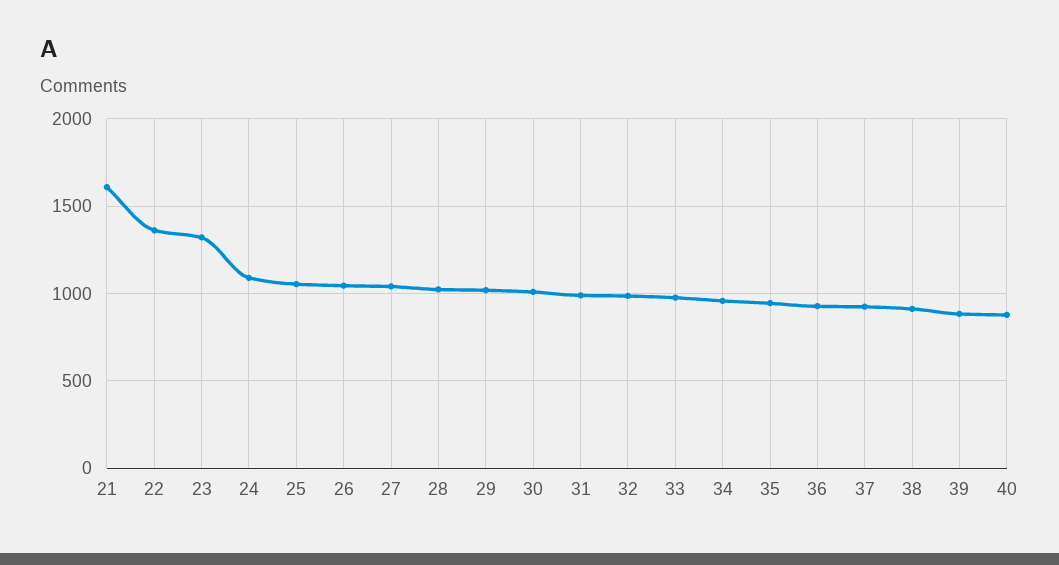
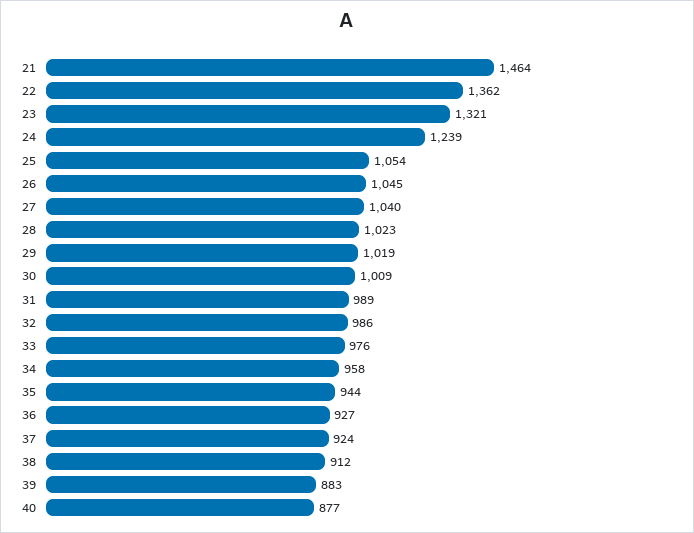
  {
-   "21": 1600,
+   "21": 1464,
    "22": 1362,
    "23": 1321,
-   "24": 1100,
+   "24": 1239,
    "25": 1054,
    "26": 1045,
    "27": 1040,
    "28": 1023,
    "29": 1019,
    "30": 1009,
    "31": 989,
    "32": 986,
    "33": 976,
    "34": 958,
    "35": 944,
    "36": 927,
    "37": 924,
    "38": 912,
    "39": 883,
    "40": 877
  }

